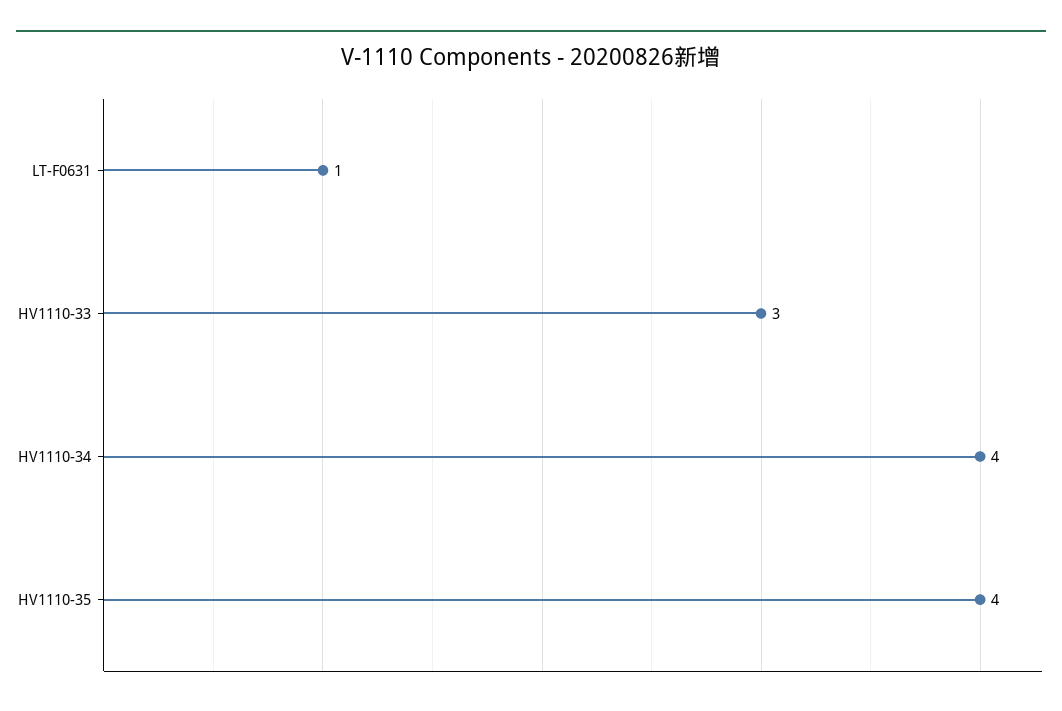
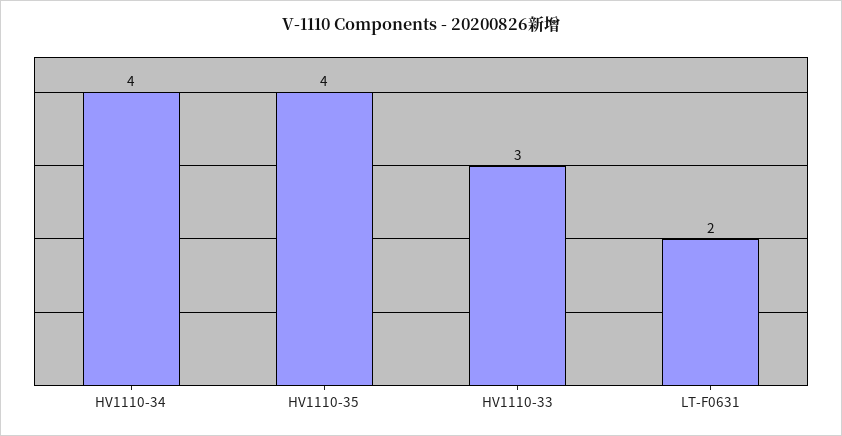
  {
-   "LT-F0631": 1,
+   "LT-F0631": 2,
    "HV1110-33": 3,
    "HV1110-34": 4,
    "HV1110-35": 4
  }

